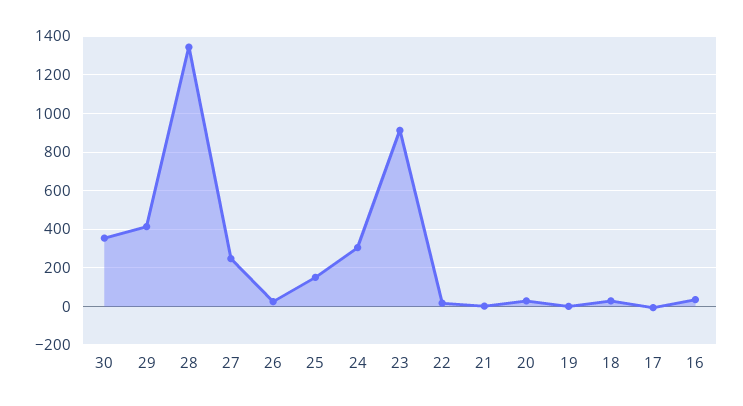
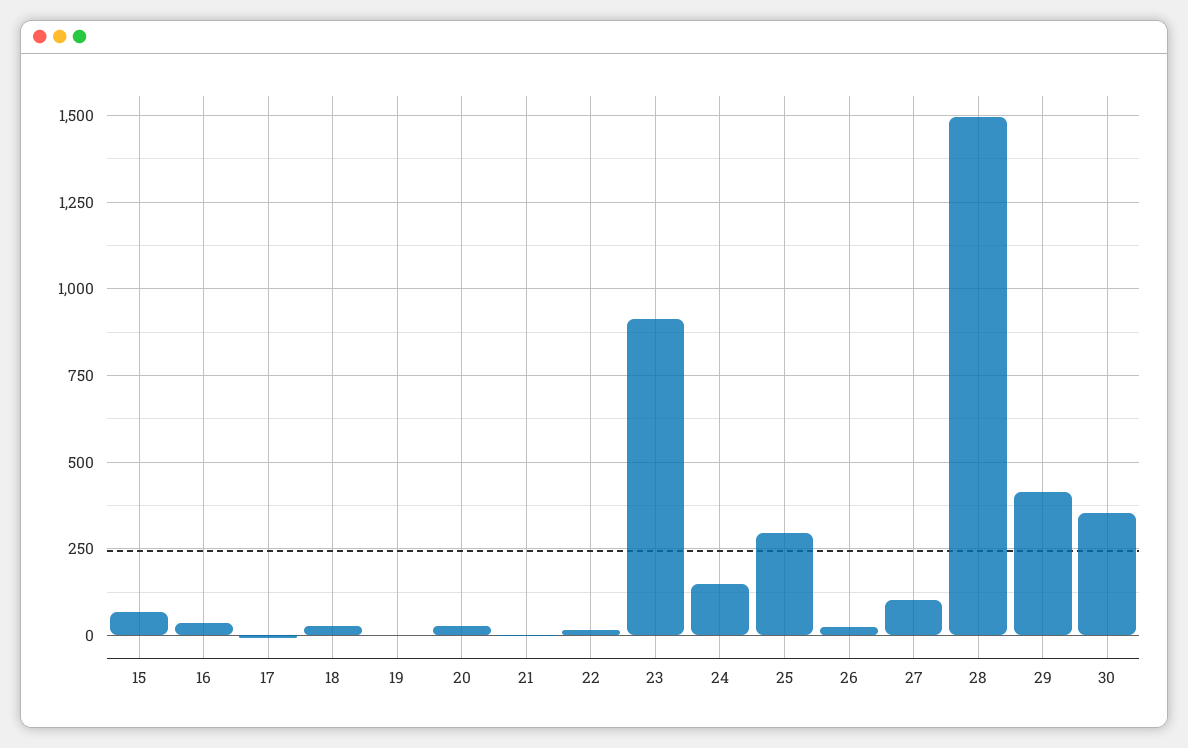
  {
    "30": 350,
    "29": 425,
-   "28": 1350,
+   "28": 1500,
-   "27": 250,
+   "27": 100,
    "26": 25,
-   "25": 150,
+   "25": 300,
-   "24": 300,
+   "24": 150,
    "23": 900,
    "22": 25,
    "21": 0,
    "20": 25,
    "19": 0,
    "18": 25,
    "17": 0,
-   "16": 25
+   "16": 25,
+   "15": 75
  }

